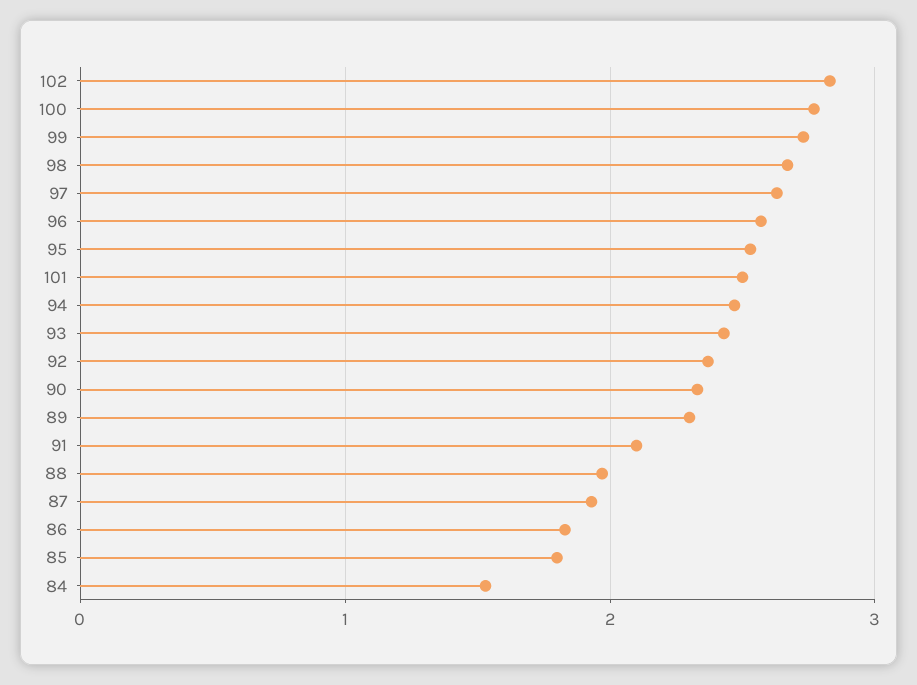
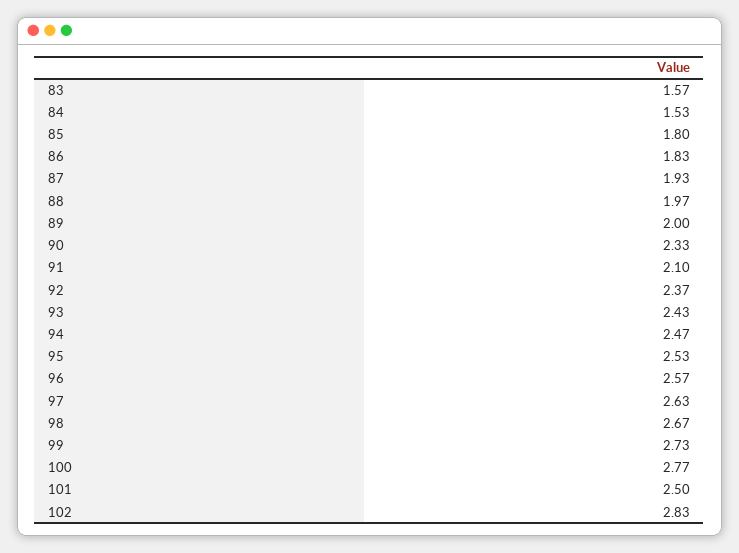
  {
    "102": 2.83,
    "100": 2.77,
    "99": 2.73,
    "98": 2.67,
    "97": 2.63,
    "96": 2.57,
    "95": 2.53,
    "101": 2.5,
    "94": 2.47,
    "93": 2.43,
    "92": 2.37,
    "90": 2.33,
-   "89": 2.3,
+   "89": 2,
    "91": 2.1,
    "88": 1.97,
    "87": 1.93,
    "86": 1.83,
    "85": 1.8,
-   "84": 1.53
+   "84": 1.53,
+   "83": 1.57
  }

